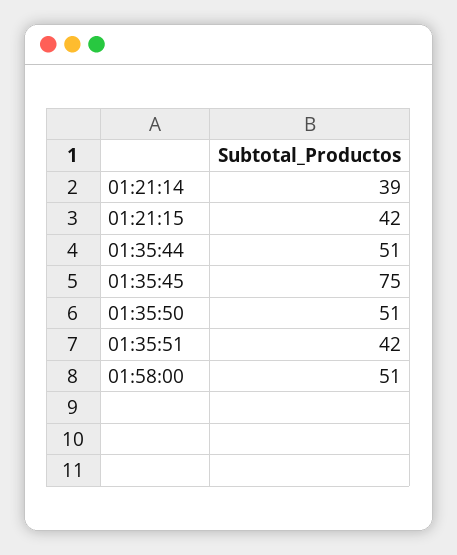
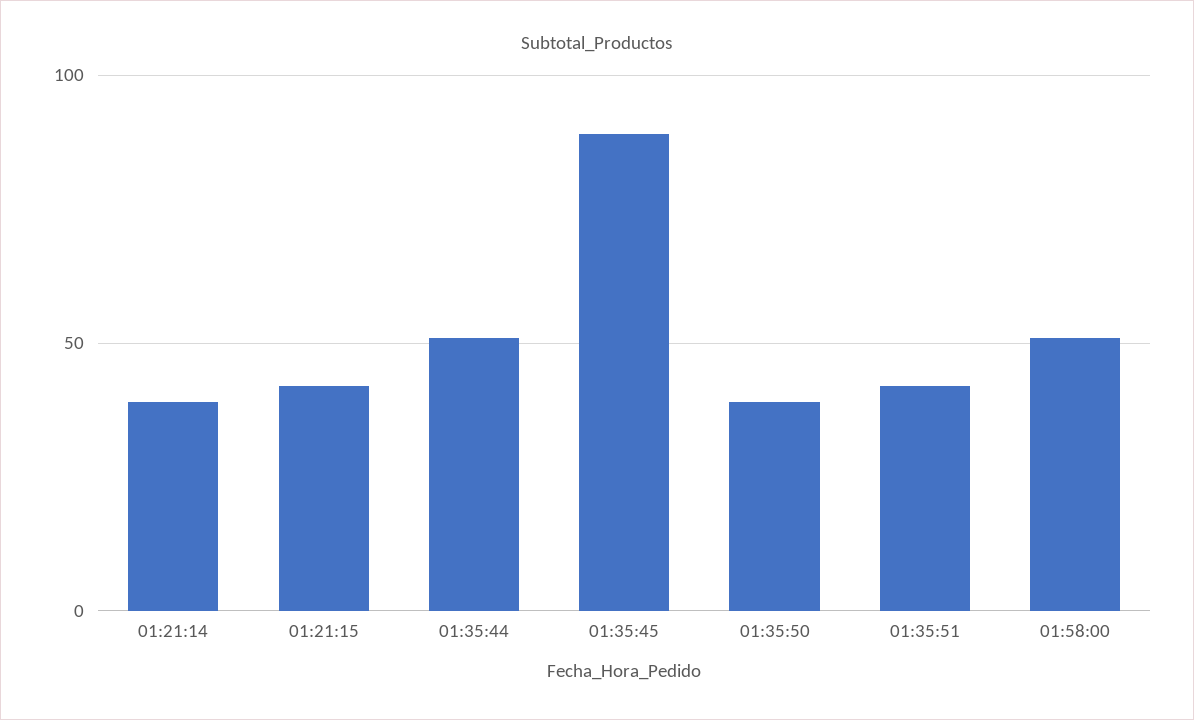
  {
    "01:21:14": 39,
    "01:21:15": 42,
    "01:35:44": 51,
-   "01:35:45": 75,
+   "01:35:45": 90,
-   "01:35:50": 51,
+   "01:35:50": 40,
    "01:35:51": 42,
    "01:58:00": 51
  }

